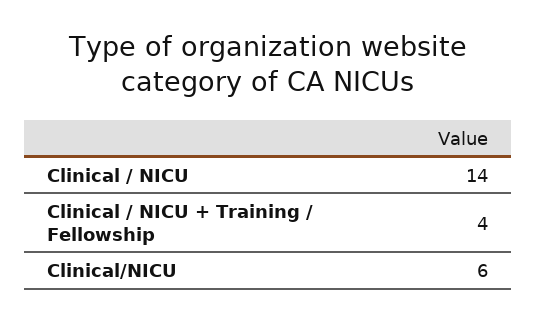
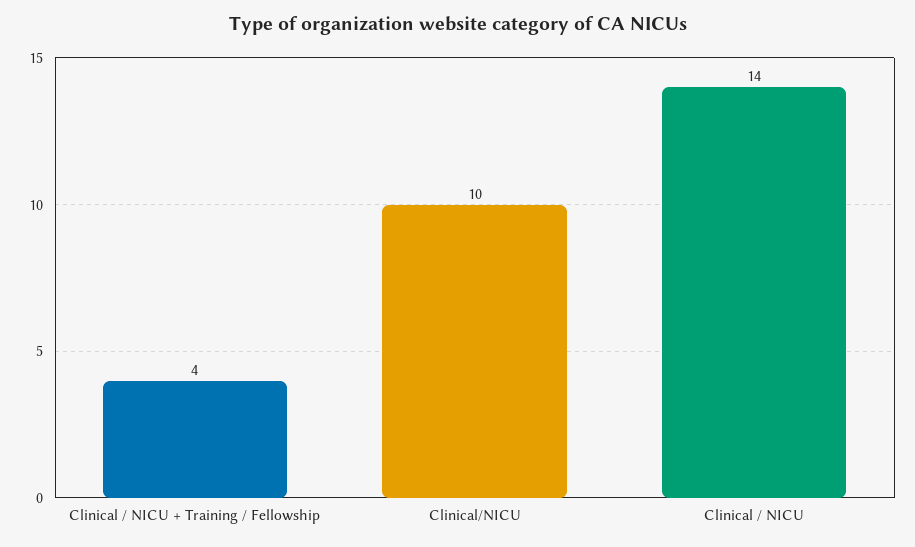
  {
    "Clinical / NICU": 14,
    "Clinical / NICU + Training / Fellowship": 4,
-   "Clinical/NICU": 6
+   "Clinical/NICU": 10
  }

